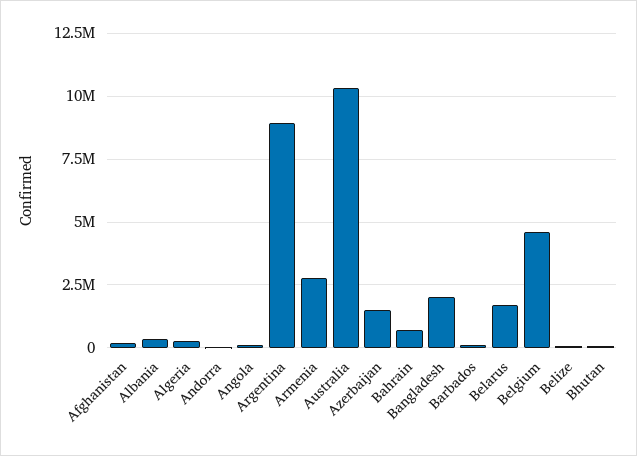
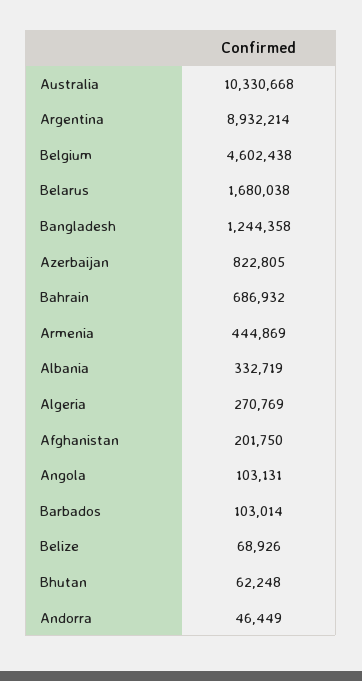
  {
    "Afghanistan": 201750,
    "Albania": 332719,
    "Algeria": 270769,
    "Andorra": 46449,
    "Angola": 103131,
    "Argentina": 8932214,
-   "Armenia": 2750000,
+   "Armenia": 444869,
    "Australia": 10330668,
-   "Azerbaijan": 1500000,
+   "Azerbaijan": 822805,
    "Bahrain": 686932,
-   "Bangladesh": 2000000,
+   "Bangladesh": 1244358,
    "Barbados": 103014,
    "Belarus": 1680038,
    "Belgium": 4602438,
    "Belize": 68926,
    "Bhutan": 62248
  }

